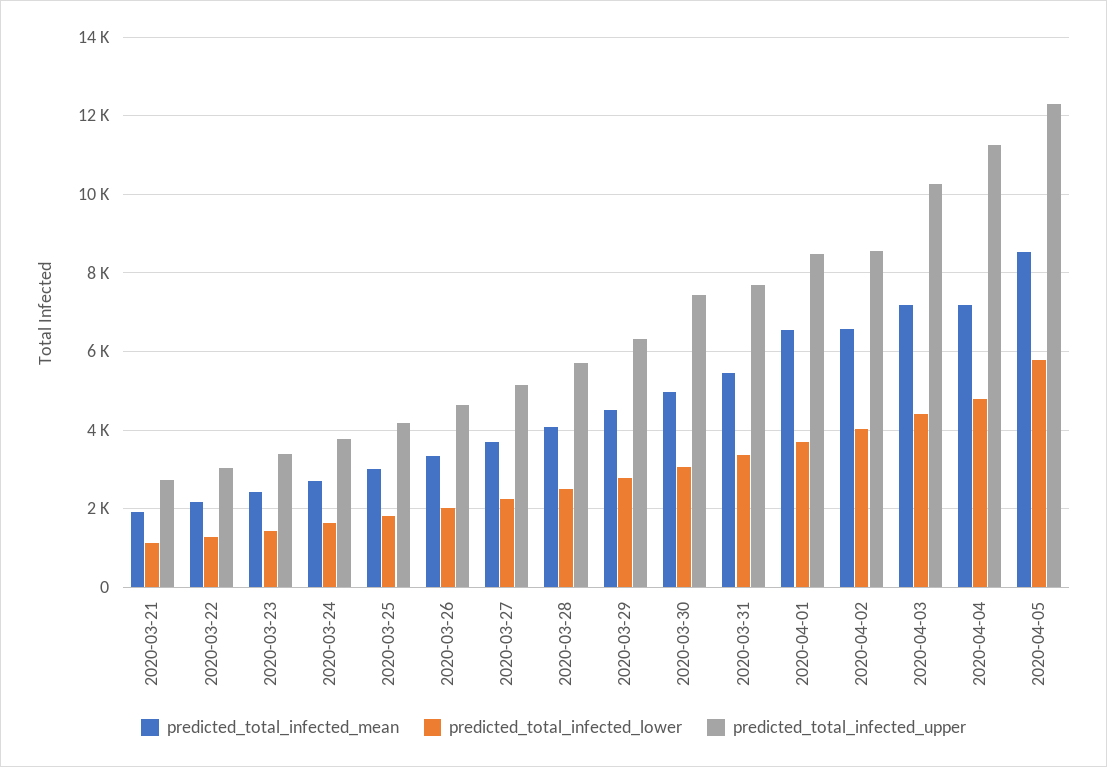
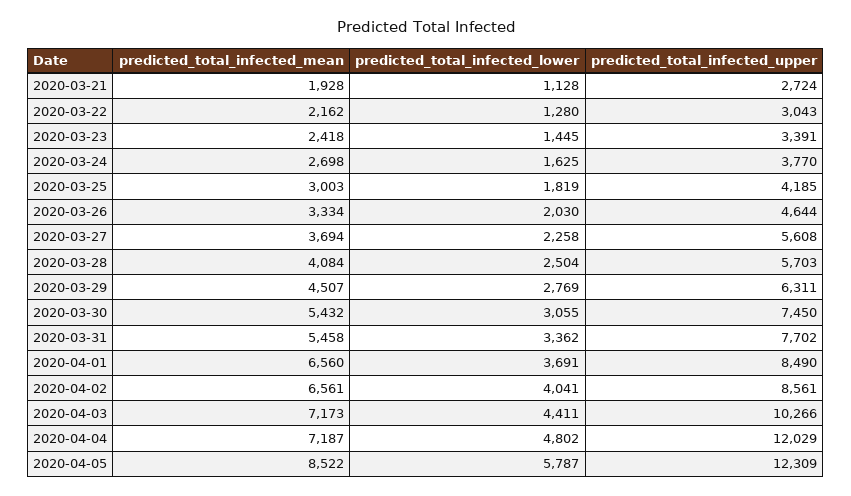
  {
    "predicted_total_infected_mean": {
      "2020-03-21": 1928,
      "2020-03-22": 2162,
      "2020-03-23": 2418,
      "2020-03-24": 2698,
      "2020-03-25": 3003,
      "2020-03-26": 3334,
      "2020-03-27": 3694,
      "2020-03-28": 4084,
      "2020-03-29": 4507,
-     "2020-03-30": 5000,
+     "2020-03-30": 5432,
      "2020-03-31": 5458,
      "2020-04-01": 6560,
      "2020-04-02": 6561,
      "2020-04-03": 7173,
      "2020-04-04": 7187,
      "2020-04-05": 8522
    },
    "predicted_total_infected_lower": {
      "2020-03-21": 1128,
      "2020-03-22": 1280,
      "2020-03-23": 1445,
      "2020-03-24": 1625,
      "2020-03-25": 1819,
      "2020-03-26": 2030,
      "2020-03-27": 2258,
      "2020-03-28": 2504,
      "2020-03-29": 2769,
      "2020-03-30": 3055,
      "2020-03-31": 3362,
      "2020-04-01": 3691,
      "2020-04-02": 4041,
      "2020-04-03": 4411,
      "2020-04-04": 4802,
      "2020-04-05": 5787
    },
    "predicted_total_infected_upper": {
      "2020-03-21": 2724,
      "2020-03-22": 3043,
      "2020-03-23": 3391,
      "2020-03-24": 3770,
      "2020-03-25": 4185,
      "2020-03-26": 4644,
-     "2020-03-27": 5200,
+     "2020-03-27": 5608,
      "2020-03-28": 5703,
      "2020-03-29": 6311,
      "2020-03-30": 7450,
      "2020-03-31": 7702,
      "2020-04-01": 8490,
      "2020-04-02": 8561,
      "2020-04-03": 10266,
-     "2020-04-04": 11200,
+     "2020-04-04": 12029,
      "2020-04-05": 12309
    }
  }

